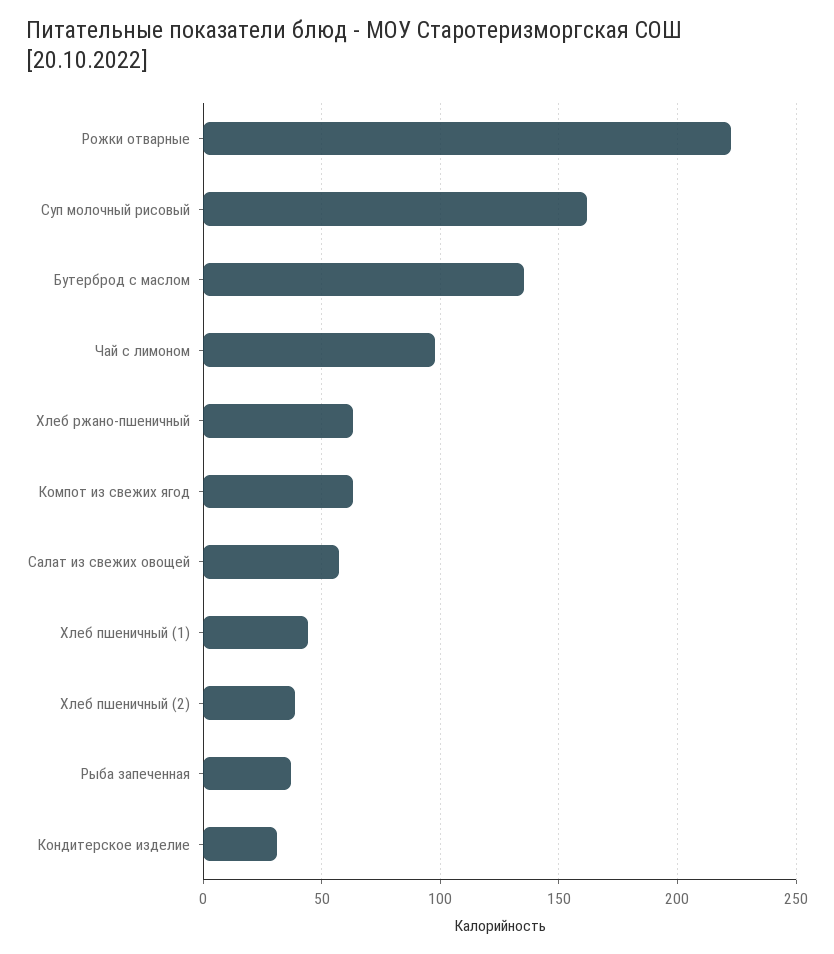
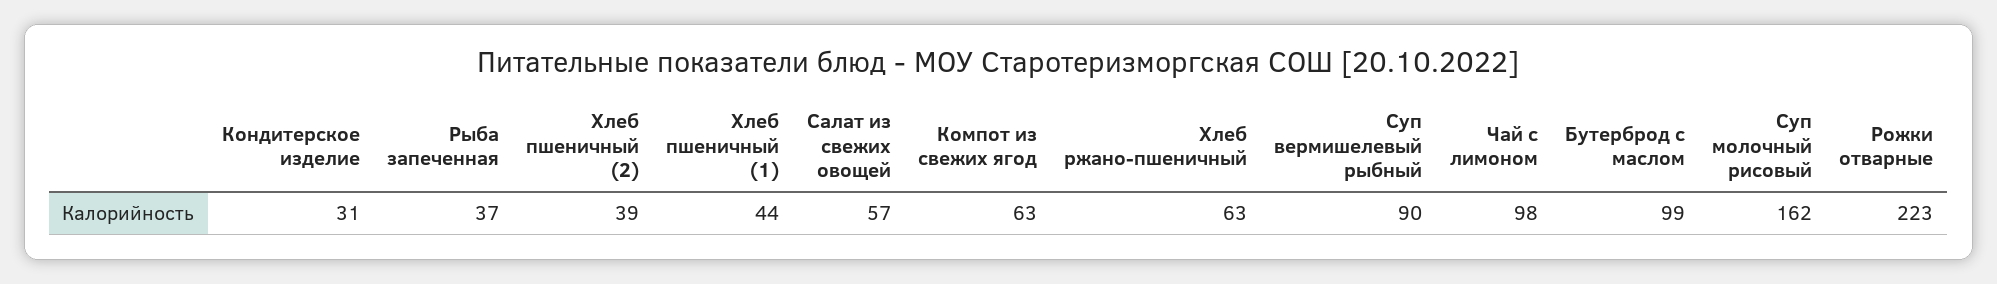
  {
    "Рожки отварные": 223,
    "Суп молочный рисовый": 162,
-   "Бутерброд с маслом": 135,
+   "Бутерброд с маслом": 99,
    "Чай с лимоном": 98,
    "Хлеб ржано-пшеничный": 63,
    "Компот из свежих ягод": 63,
    "Салат из свежих овощей": 57,
    "Хлеб пшеничный (1)": 44,
    "Хлеб пшеничный (2)": 39,
    "Рыба запеченная": 37,
-   "Кондитерское изделие": 31
+   "Кондитерское изделие": 31,
+   "Суп вермишелевый рыбный": 90
  }

